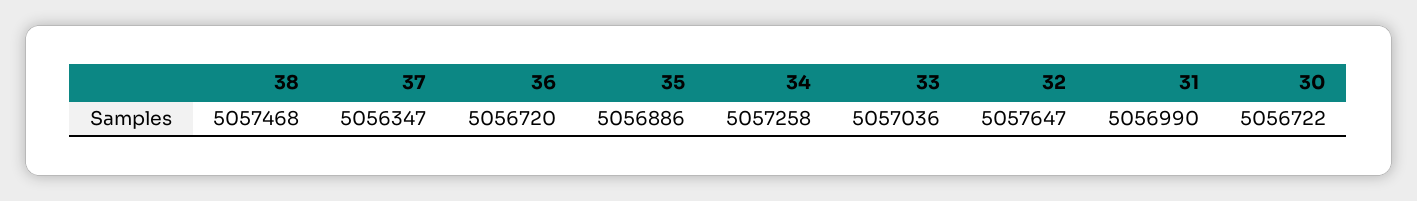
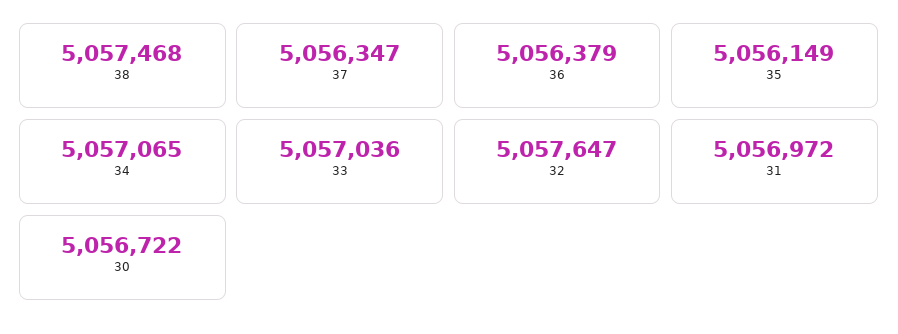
  {
    "38": 5057468,
    "37": 5056347,
-   "36": 5056720,
+   "36": 5056379,
-   "35": 5056886,
+   "35": 5056149,
-   "34": 5057258,
+   "34": 5057065,
    "33": 5057036,
    "32": 5057647,
-   "31": 5056990,
+   "31": 5056972,
    "30": 5056722
  }

